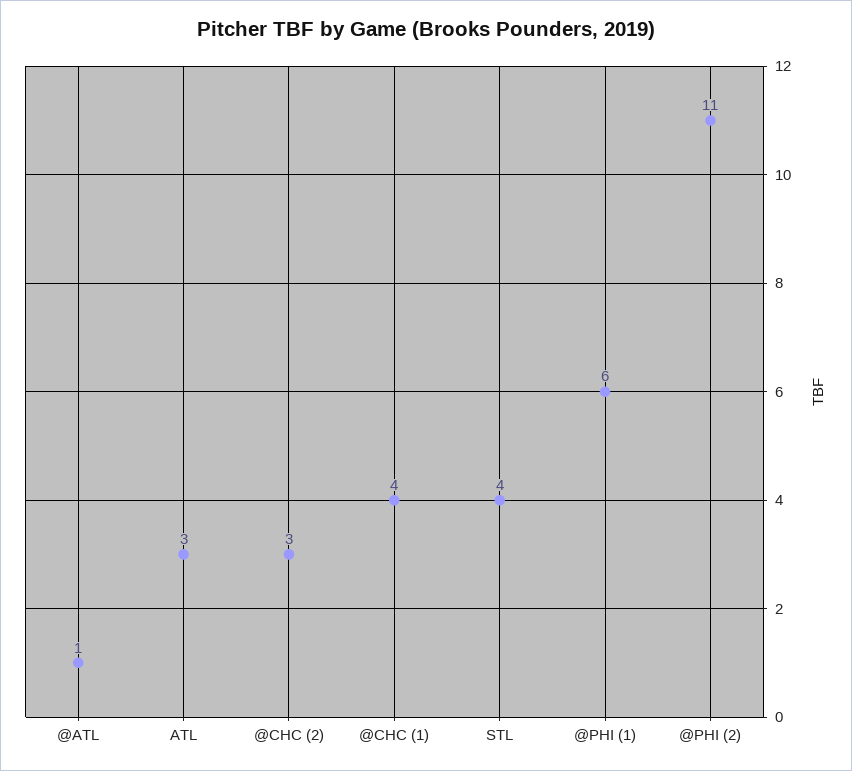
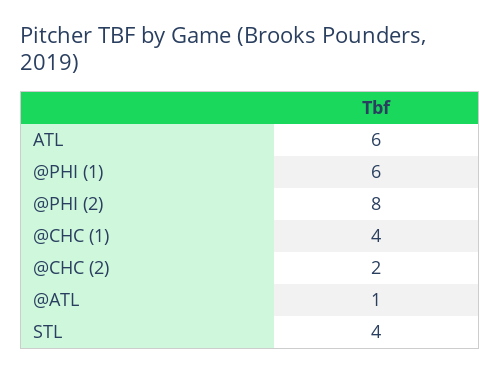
  {
    "@ATL": 1,
-   "ATL": 3,
+   "ATL": 6,
-   "@CHC (2)": 3,
+   "@CHC (2)": 2,
    "@CHC (1)": 4,
    "STL": 4,
    "@PHI (1)": 6,
-   "@PHI (2)": 11
+   "@PHI (2)": 8
  }

